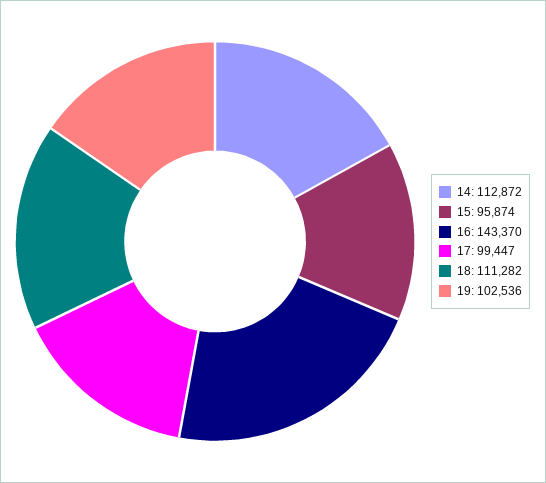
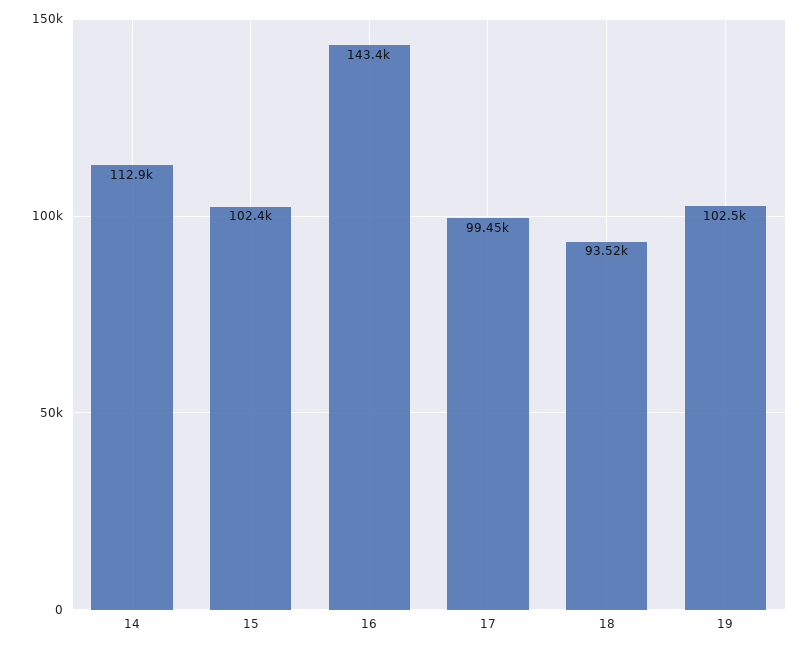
  {
    "14": 112872,
-   "15": 95874,
+   "15": 102400,
    "16": 143370,
    "17": 99447,
-   "18": 111282,
+   "18": 93520,
    "19": 102536
  }

